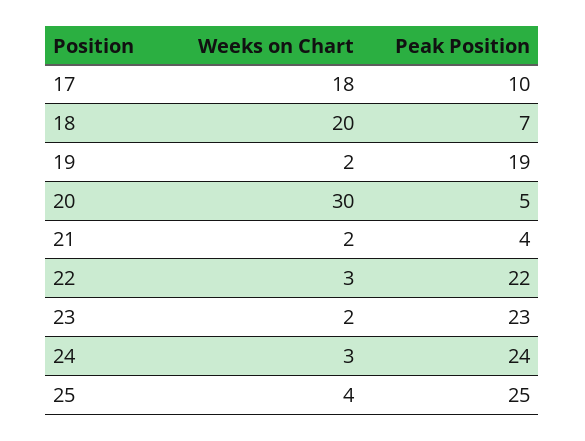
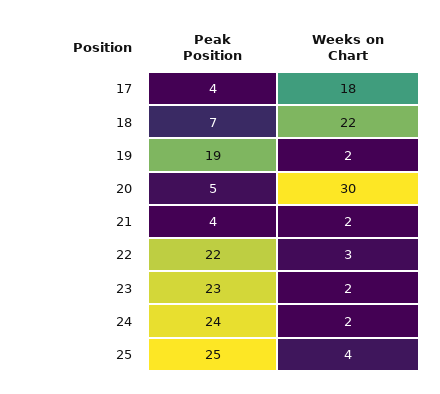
  {
    "Weeks on Chart": {
      "17": 18,
-     "18": 20,
+     "18": 22,
      "19": 2,
      "20": 30,
      "21": 2,
      "22": 3,
      "23": 2,
-     "24": 3,
+     "24": 2,
      "25": 4
    },
    "Peak Position": {
-     "17": 10,
+     "17": 4,
      "18": 7,
      "19": 19,
      "20": 5,
      "21": 4,
      "22": 22,
      "23": 23,
      "24": 24,
      "25": 25
    }
  }

